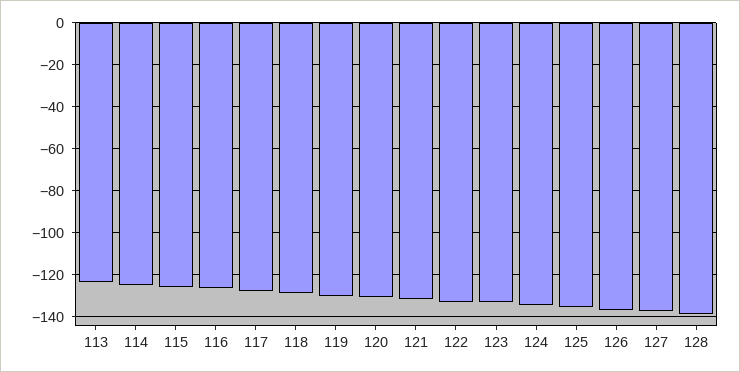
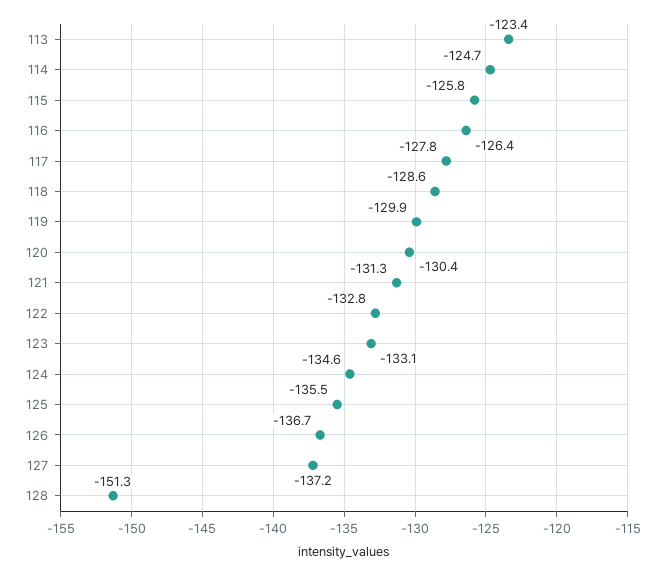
  {
    "113": -123.4,
    "114": -124.7,
    "115": -125.8,
    "116": -126.4,
    "117": -127.8,
    "118": -128.6,
    "119": -129.9,
    "120": -130.4,
    "121": -131.3,
    "122": -132.8,
    "123": -133.1,
    "124": -134.6,
    "125": -135.5,
    "126": -136.7,
    "127": -137.2,
-   "128": -140
+   "128": -151.3
  }

